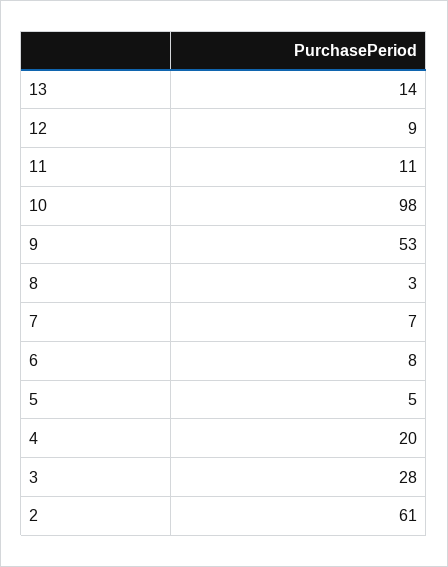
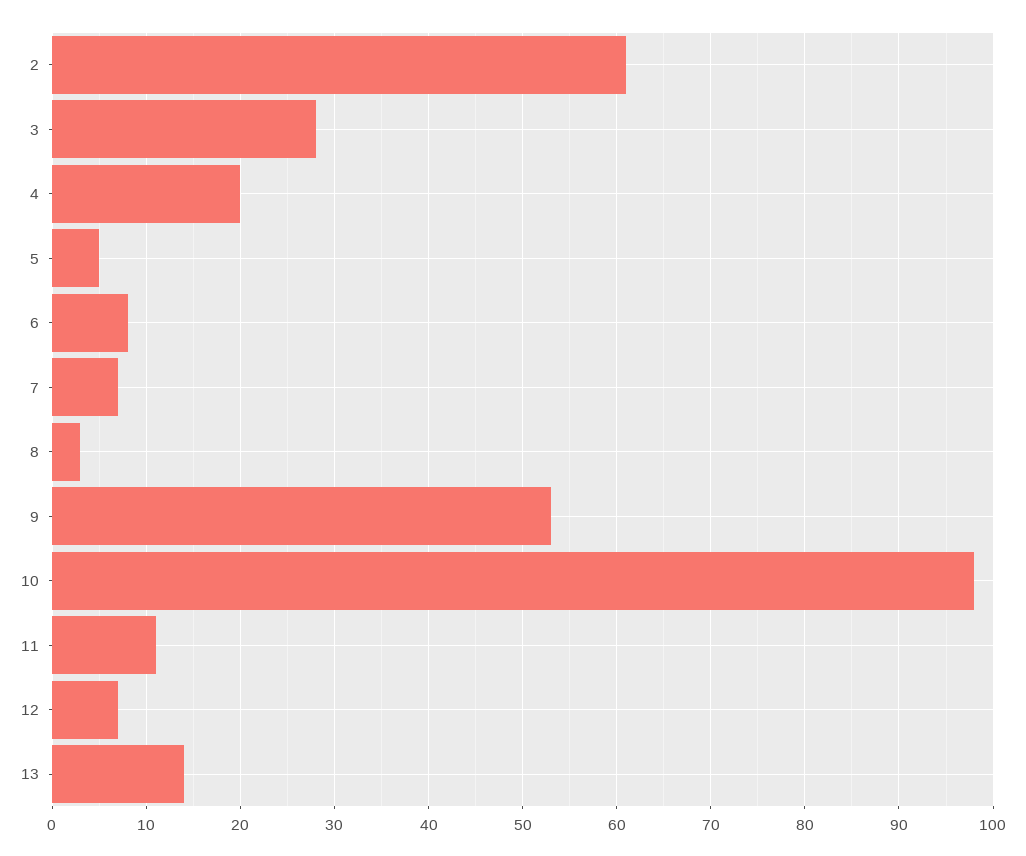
  {
    "13": 14,
-   "12": 9,
+   "12": 7,
    "11": 11,
    "10": 98,
    "9": 53,
    "8": 3,
    "7": 7,
    "6": 8,
    "5": 5,
    "4": 20,
    "3": 28,
    "2": 61
  }

